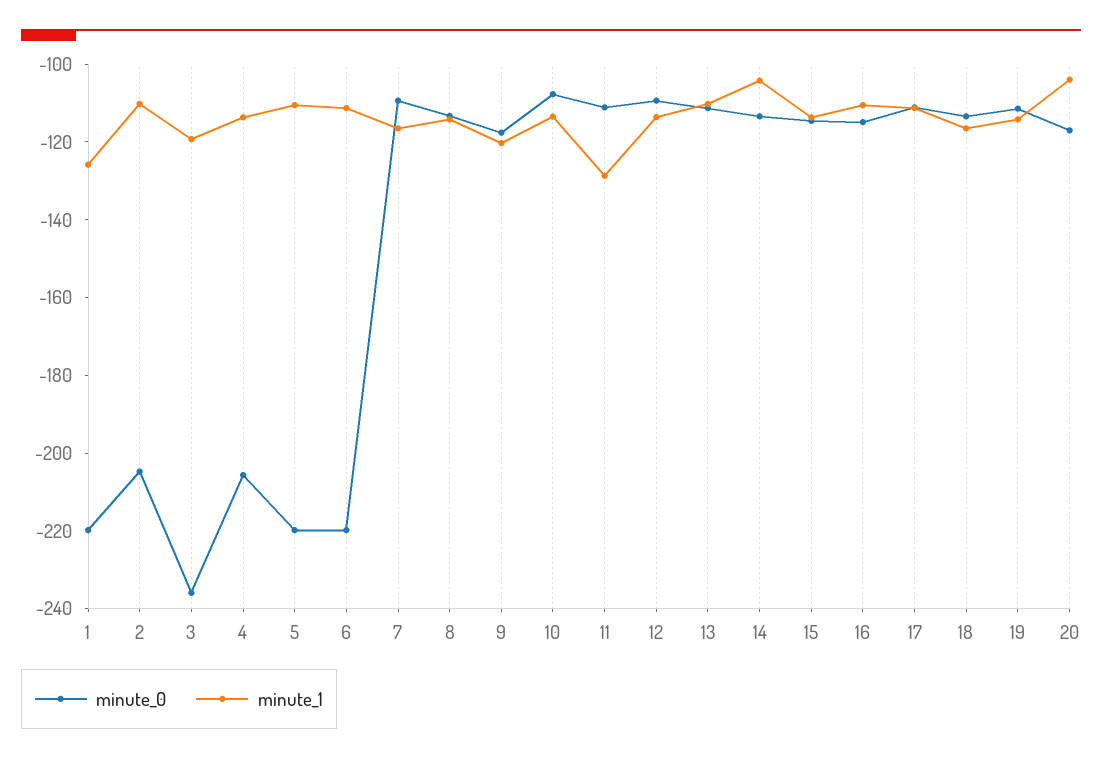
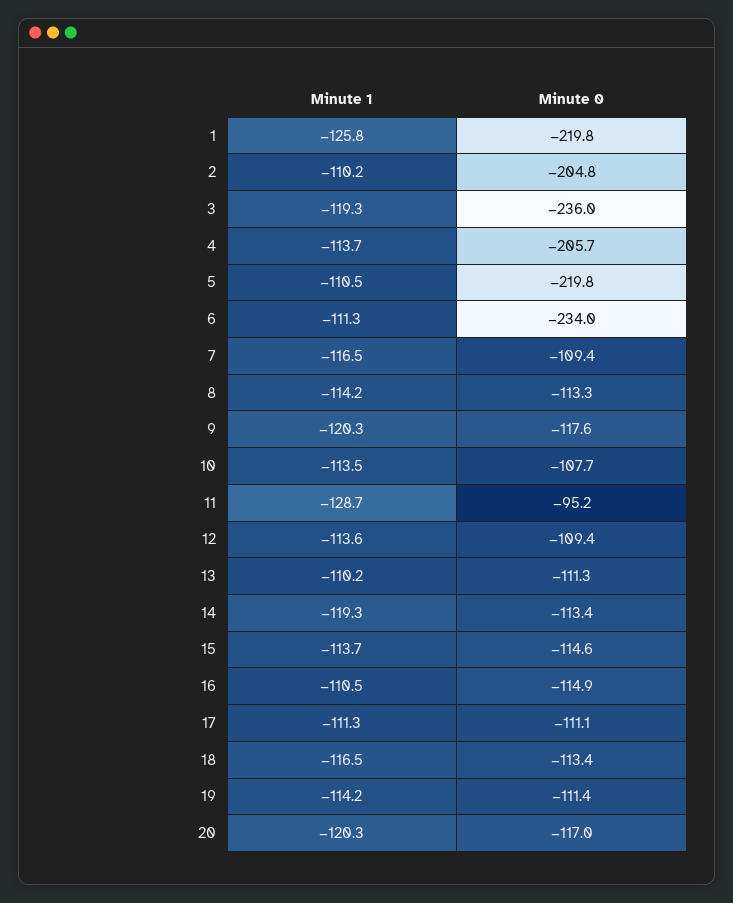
  {
    "minute_0": {
      "1": -219.8,
      "2": -204.8,
      "3": -236,
      "4": -205.7,
      "5": -219.8,
-     "6": -220,
+     "6": -234,
      "7": -109.4,
      "8": -113.3,
      "9": -117.6,
      "10": -107.7,
-     "11": -110,
+     "11": -95.2,
      "12": -109.4,
      "13": -111.3,
      "14": -113.4,
      "15": -114.6,
      "16": -114.9,
      "17": -111.1,
      "18": -113.4,
      "19": -111.4,
      "20": -117
    },
    "minute_1": {
      "1": -125.8,
      "2": -110.2,
      "3": -119.3,
      "4": -113.7,
      "5": -110.5,
      "6": -111.3,
      "7": -116.5,
      "8": -114.2,
      "9": -120.3,
      "10": -113.5,
      "11": -128.7,
      "12": -113.6,
      "13": -110.2,
-     "14": -105,
+     "14": -119.3,
      "15": -113.7,
      "16": -110.5,
      "17": -111.3,
      "18": -116.5,
      "19": -114.2,
-     "20": -105
+     "20": -120.3
    }
  }

